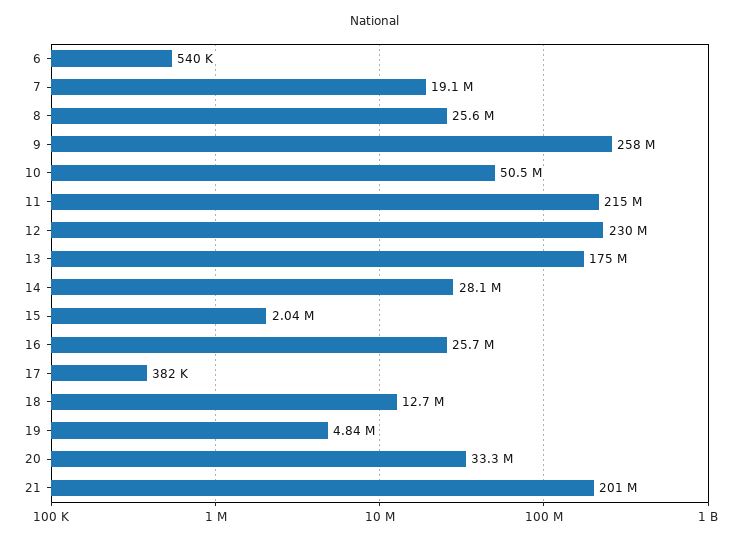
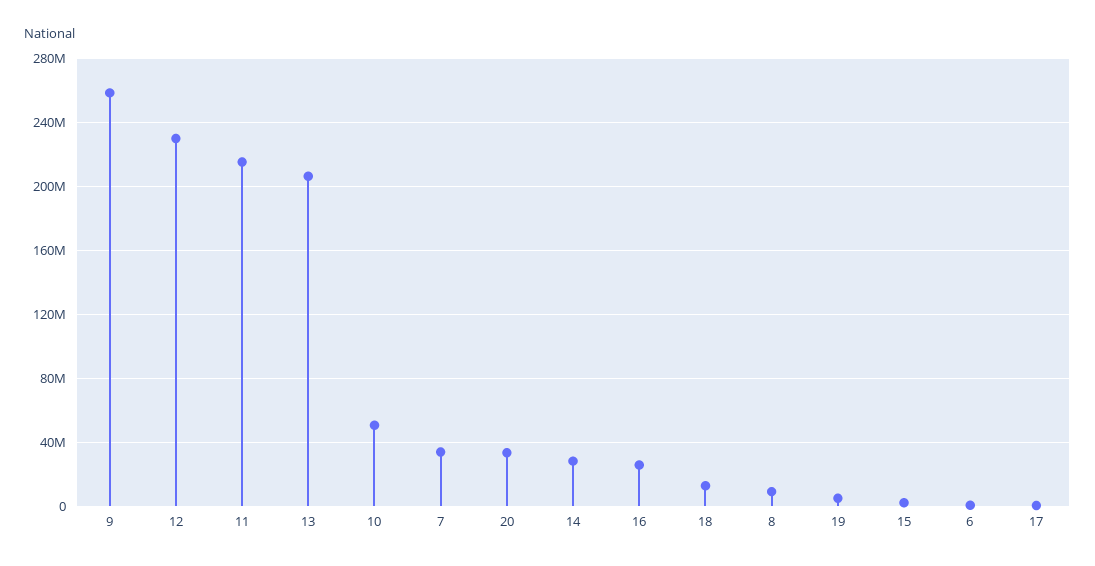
  {
    "6": 540000,
-   "7": 19100000,
+   "7": 35000000,
-   "8": 25600000,
+   "8": 10000000,
    "9": 258000000,
    "10": 50500000,
    "11": 215000000,
    "12": 230000000,
-   "13": 175000000,
+   "13": 205000000,
    "14": 28100000,
    "15": 2040000,
    "16": 25700000,
    "17": 382000,
    "18": 12700000,
    "19": 4840000,
-   "20": 33300000,
+   "20": 33300000
-   "21": 201000000
  }

